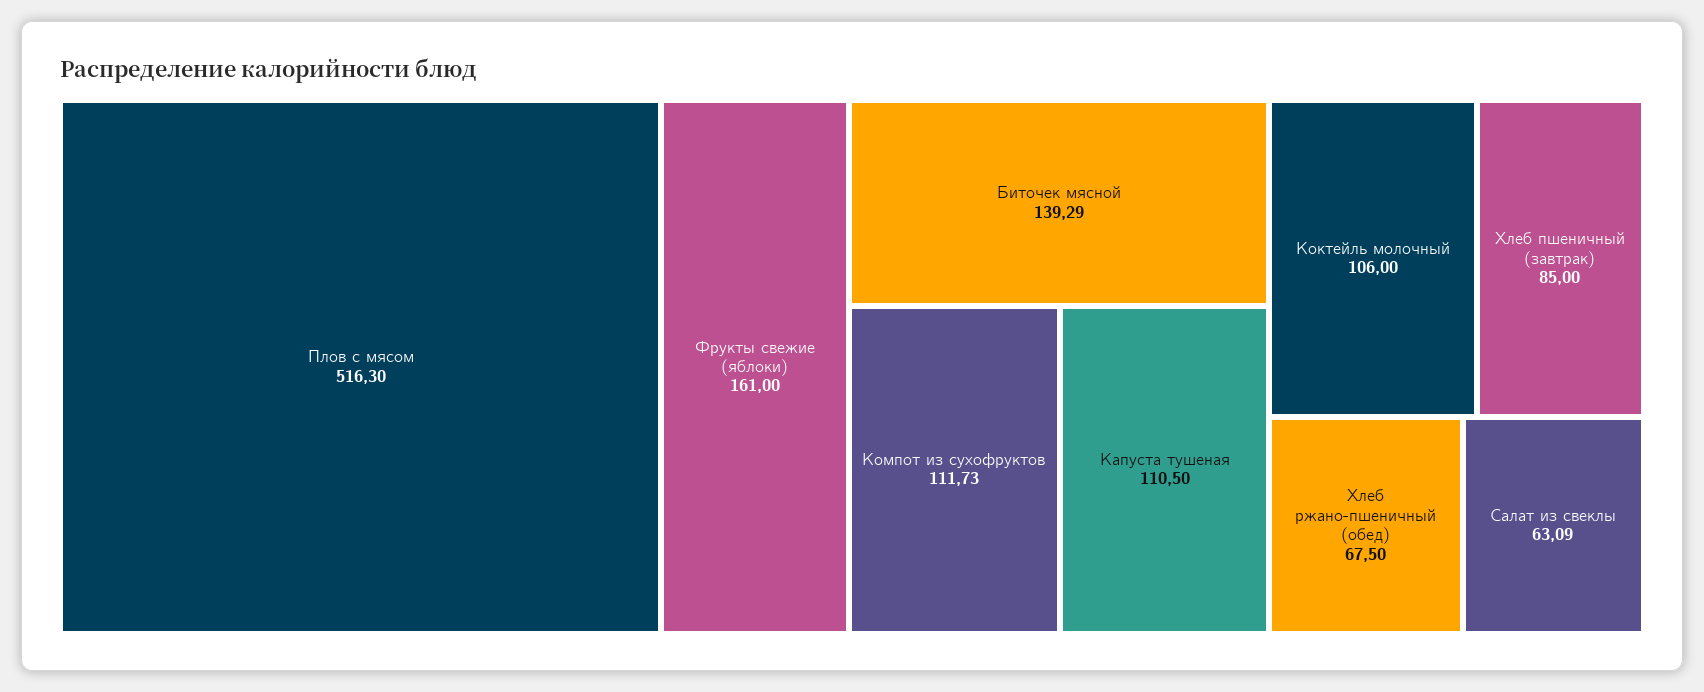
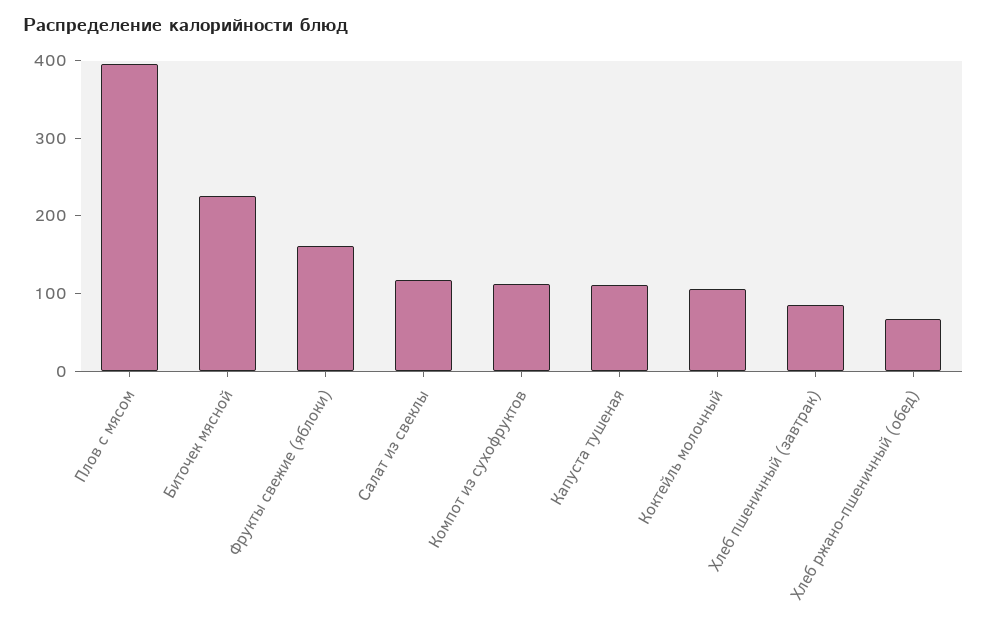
  {
-   "Плов с мясом": 516.3,
+   "Плов с мясом": 400,
    "Фрукты свежие (яблоки)": 161,
-   "Биточек мясной": 139.29,
+   "Биточек мясной": 220,
    "Компот из сухофруктов": 111.73,
    "Капуста тушеная": 110.5,
    "Коктейль молочный": 106,
    "Хлеб пшеничный (завтрак)": 85,
    "Хлеб ржано-пшеничный (обед)": 67.5,
-   "Салат из свеклы": 63.09
+   "Салат из свеклы": 120
  }

